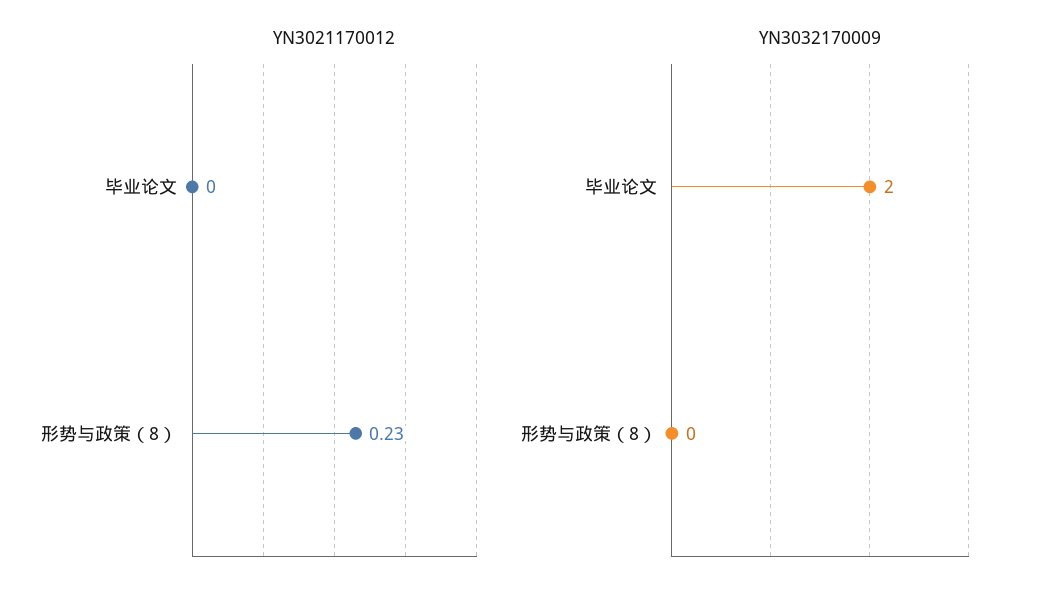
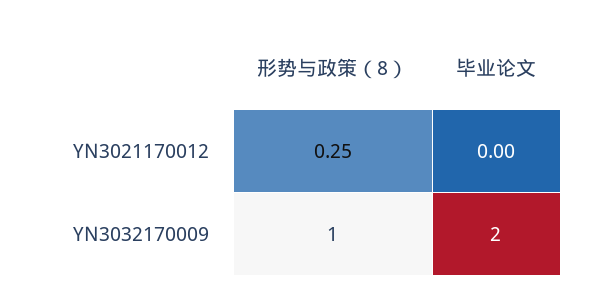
  {
    "YN3021170012": {
      "毕业论文": 0,
-     "形势与政策（8）": 0.23
+     "形势与政策（8）": 0.25
    },
    "YN3032170009": {
      "毕业论文": 2,
-     "形势与政策（8）": 0
+     "形势与政策（8）": 1
    }
  }

